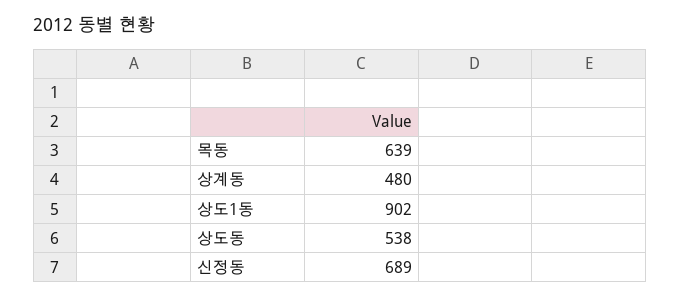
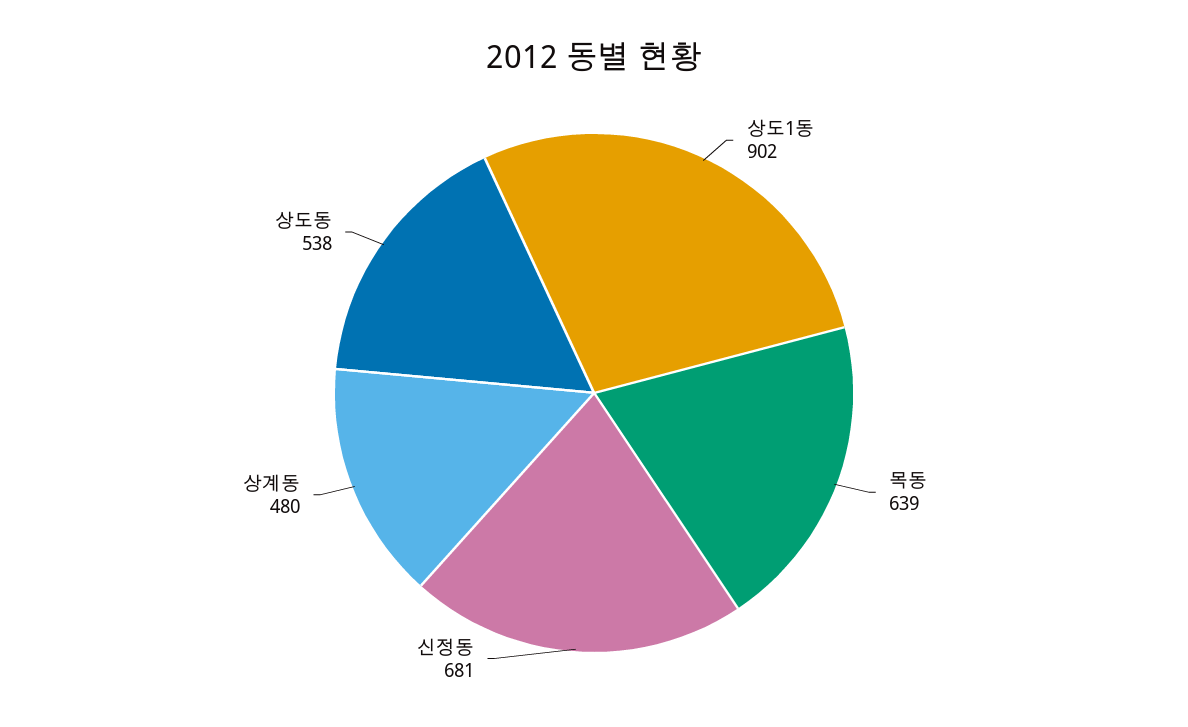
  {
    "목동": 639,
    "상계동": 480,
    "상도1동": 902,
    "상도동": 538,
-   "신정동": 689
+   "신정동": 681
  }

